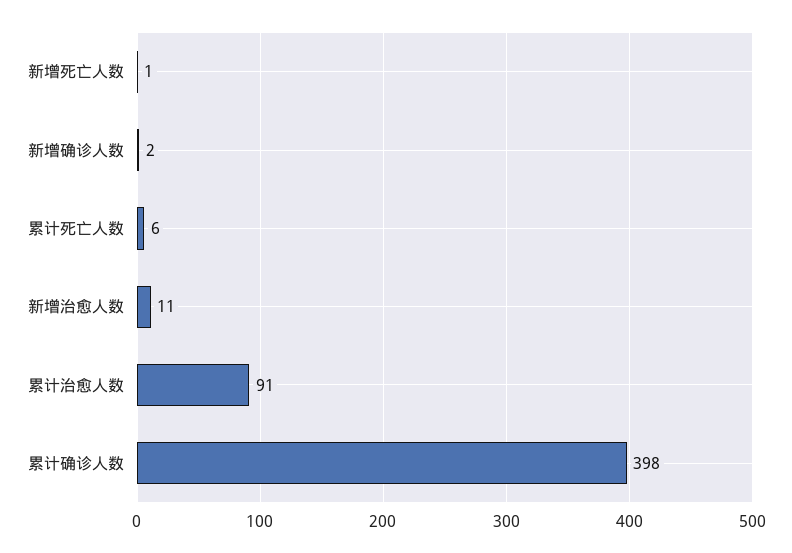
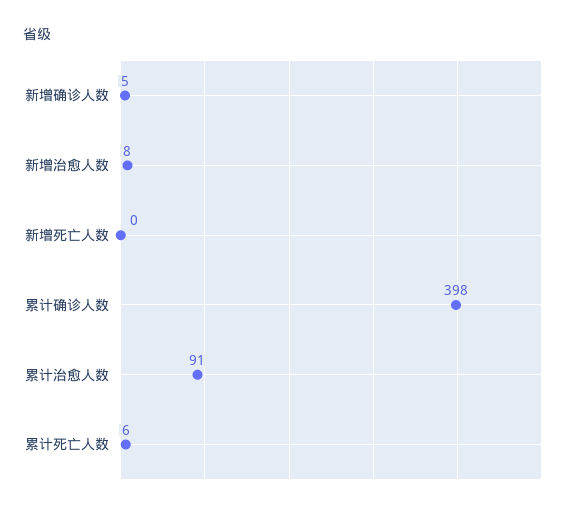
  {
-   "新增死亡人数": 1,
+   "新增死亡人数": 0,
-   "新增确诊人数": 2,
+   "新增确诊人数": 5,
    "累计死亡人数": 6,
-   "新增治愈人数": 11,
+   "新增治愈人数": 8,
    "累计治愈人数": 91,
    "累计确诊人数": 398
  }

